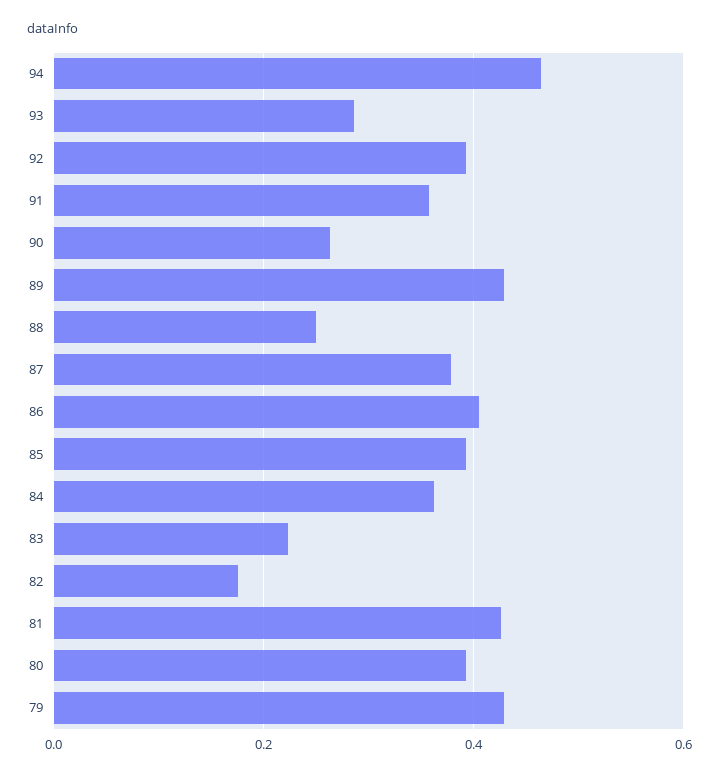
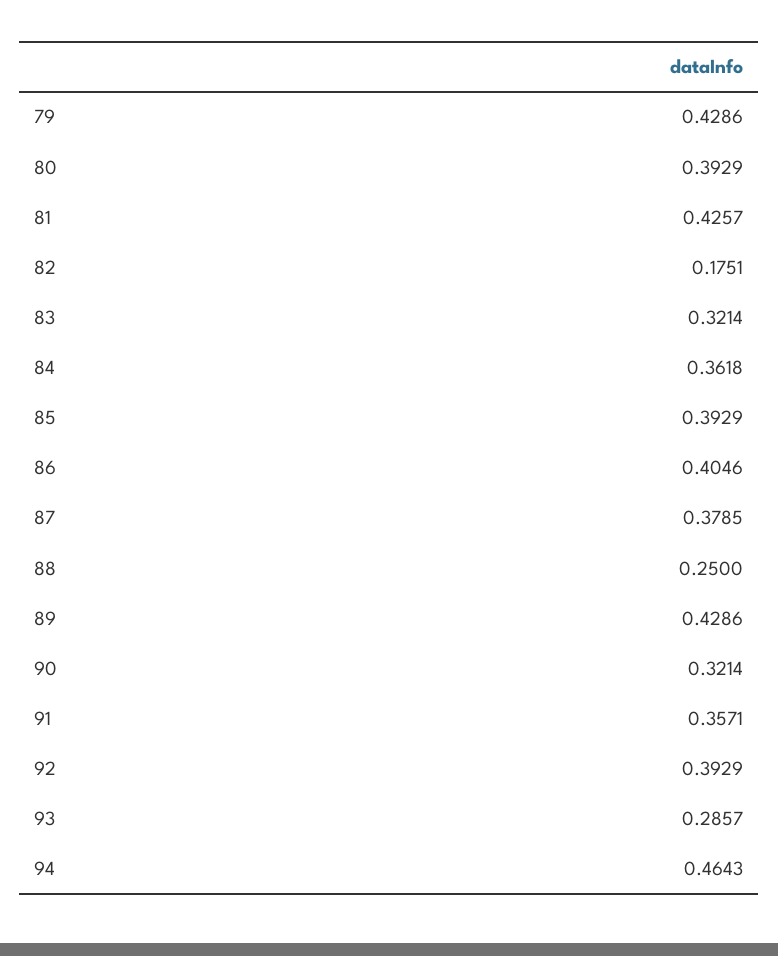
  {
    "94": 0.4643,
    "93": 0.2857,
    "92": 0.3929,
    "91": 0.3571,
-   "90": 0.26,
+   "90": 0.3214,
    "89": 0.4286,
    "88": 0.25,
    "87": 0.3785,
    "86": 0.4046,
    "85": 0.3929,
    "84": 0.3618,
-   "83": 0.22,
+   "83": 0.3214,
    "82": 0.1751,
    "81": 0.4257,
    "80": 0.3929,
    "79": 0.4286
  }

